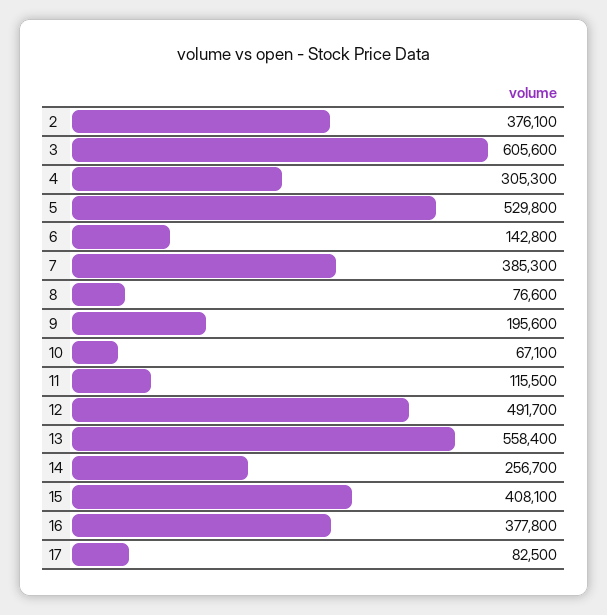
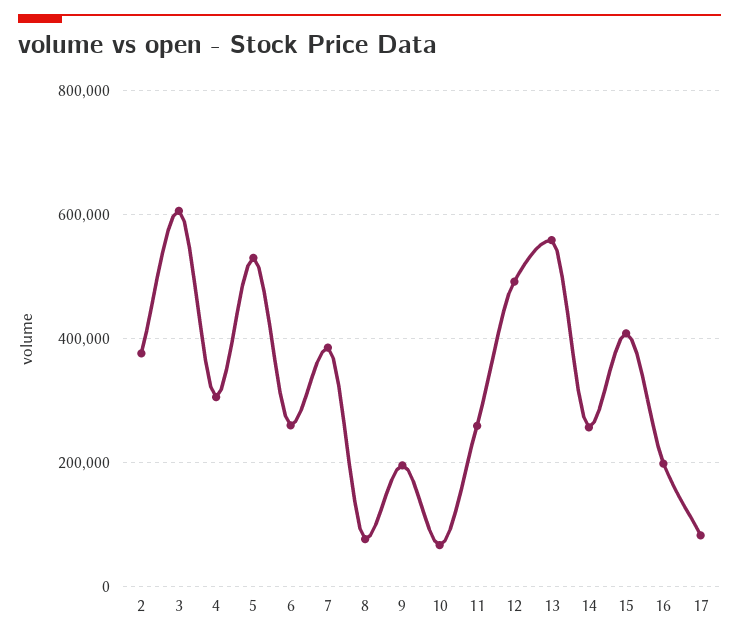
  {
    "2": 376100,
    "3": 605600,
    "4": 305300,
    "5": 529800,
-   "6": 142800,
+   "6": 260000,
    "7": 385300,
    "8": 76600,
    "9": 195600,
    "10": 67100,
-   "11": 115500,
+   "11": 260000,
    "12": 491700,
    "13": 558400,
    "14": 256700,
    "15": 408100,
-   "16": 377800,
+   "16": 200000,
    "17": 82500
  }

